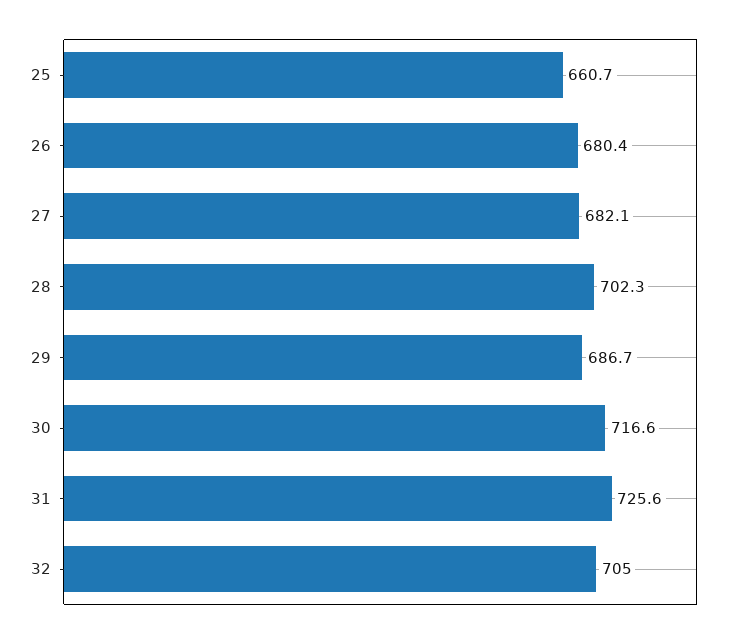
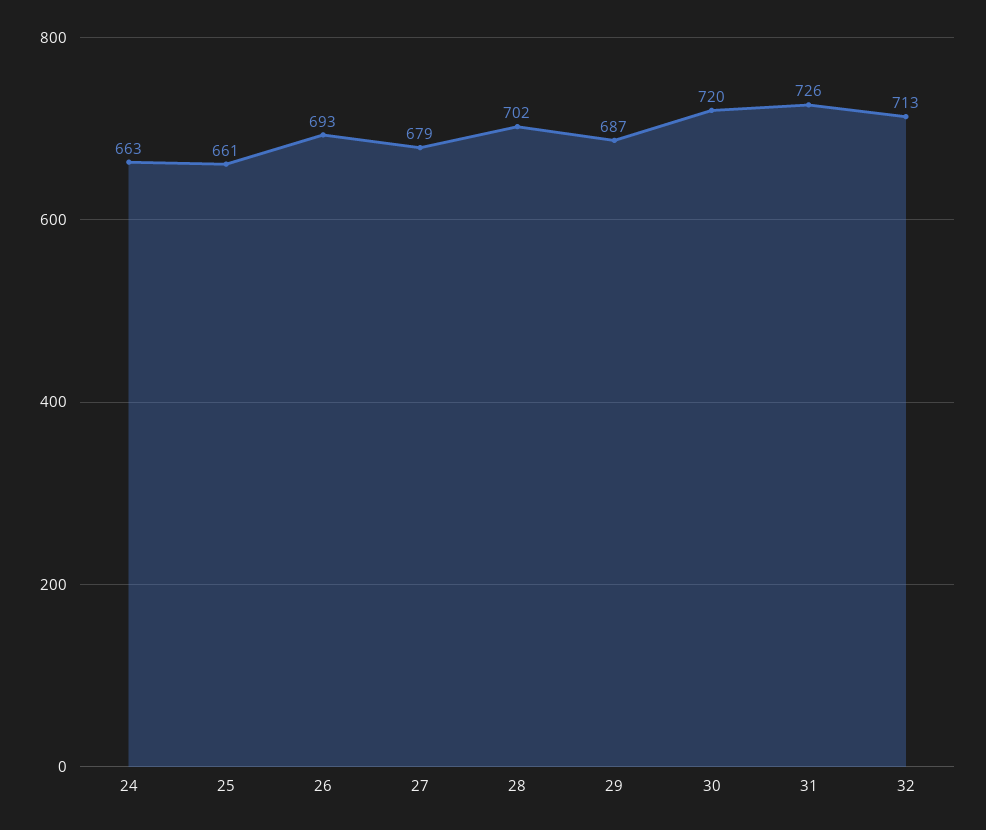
  {
    "25": 660.7,
-   "26": 680.4,
+   "26": 693,
-   "27": 682.1,
+   "27": 679,
    "28": 702.3,
    "29": 686.7,
-   "30": 716.6,
+   "30": 720,
    "31": 725.6,
-   "32": 705
+   "32": 713,
+   "24": 663
  }

